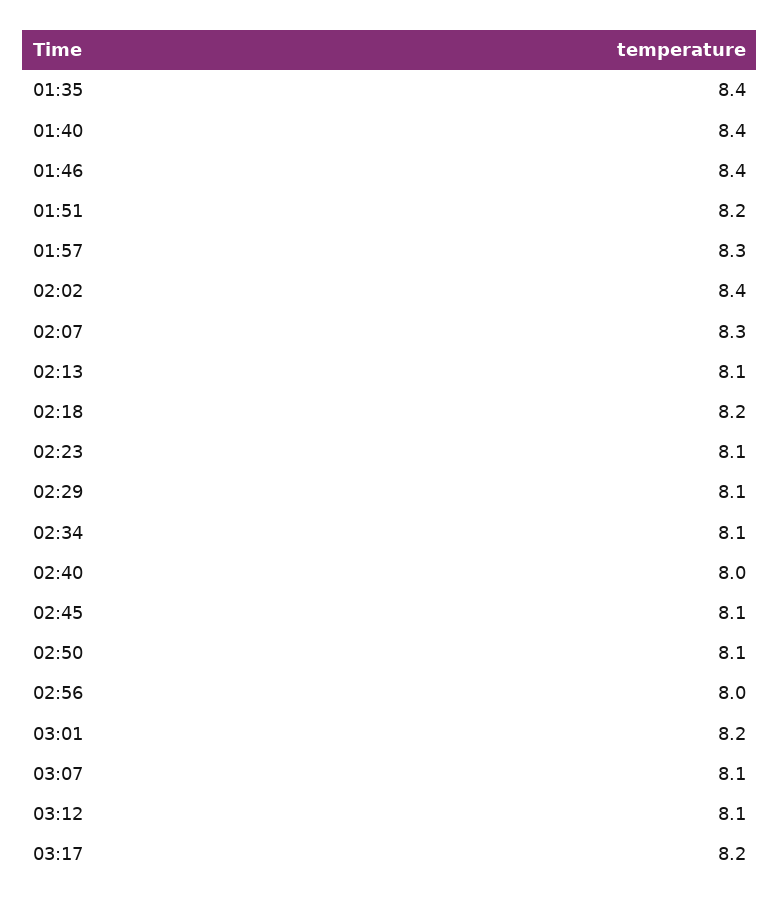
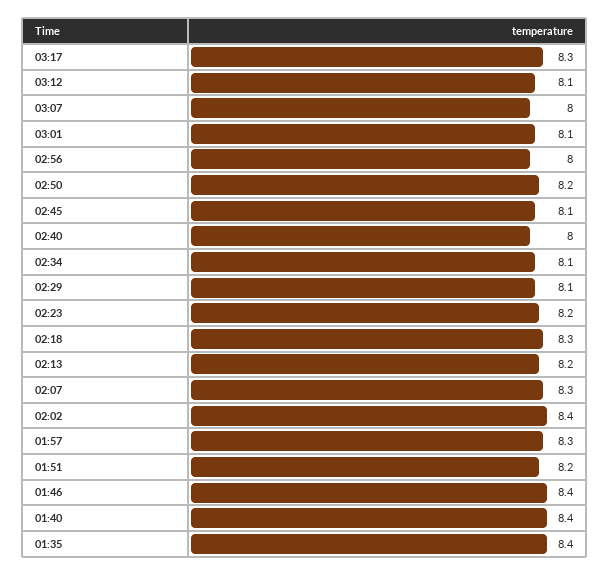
  {
    "01:35": 8.4,
    "01:40": 8.4,
    "01:46": 8.4,
    "01:51": 8.2,
    "01:57": 8.3,
    "02:02": 8.4,
    "02:07": 8.3,
-   "02:13": 8.1,
+   "02:13": 8.2,
-   "02:18": 8.2,
+   "02:18": 8.3,
-   "02:23": 8.1,
+   "02:23": 8.2,
    "02:29": 8.1,
    "02:34": 8.1,
    "02:40": 8,
    "02:45": 8.1,
-   "02:50": 8.1,
+   "02:50": 8.2,
    "02:56": 8,
-   "03:01": 8.2,
+   "03:01": 8.1,
-   "03:07": 8.1,
+   "03:07": 8,
    "03:12": 8.1,
-   "03:17": 8.2
+   "03:17": 8.3
  }

